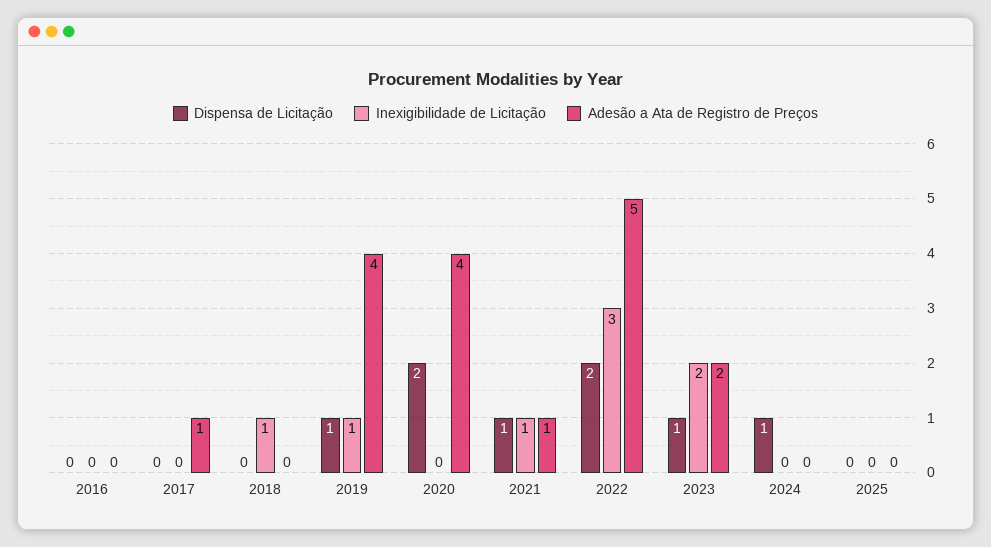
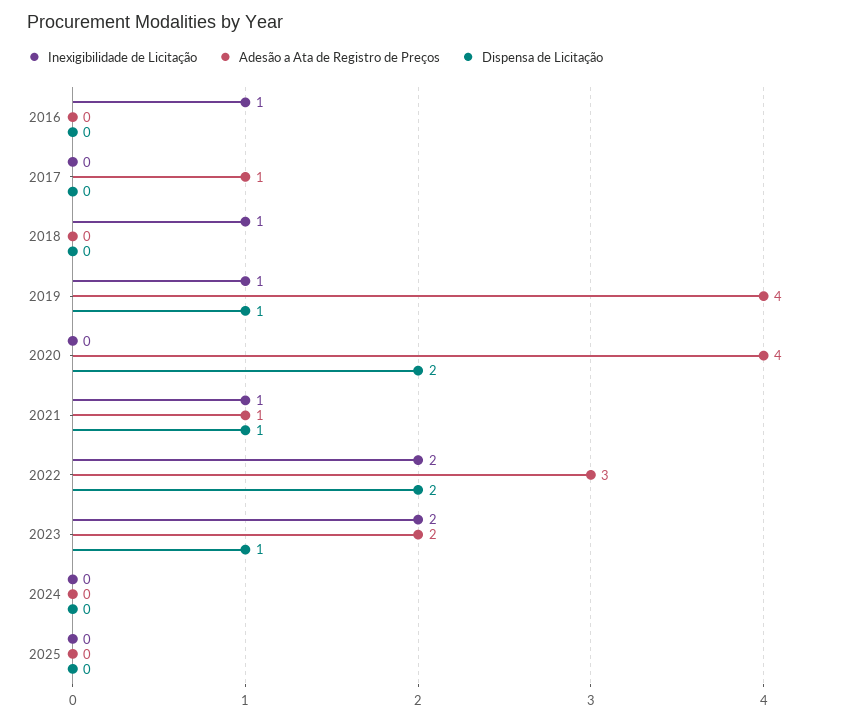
  {
    "Dispensa de Licitação": {
      "2016": 0,
      "2017": 0,
      "2018": 0,
      "2019": 1,
      "2020": 2,
      "2021": 1,
      "2022": 2,
      "2023": 1,
-     "2024": 1,
+     "2024": 0,
      "2025": 0
    },
    "Inexigibilidade de Licitação": {
-     "2016": 0,
+     "2016": 1,
      "2017": 0,
      "2018": 1,
      "2019": 1,
      "2020": 0,
      "2021": 1,
-     "2022": 3,
+     "2022": 2,
      "2023": 2,
      "2024": 0,
      "2025": 0
    },
    "Adesão a Ata de Registro de Preços": {
      "2016": 0,
      "2017": 1,
      "2018": 0,
      "2019": 4,
      "2020": 4,
      "2021": 1,
-     "2022": 5,
+     "2022": 3,
      "2023": 2,
      "2024": 0,
      "2025": 0
    }
  }

